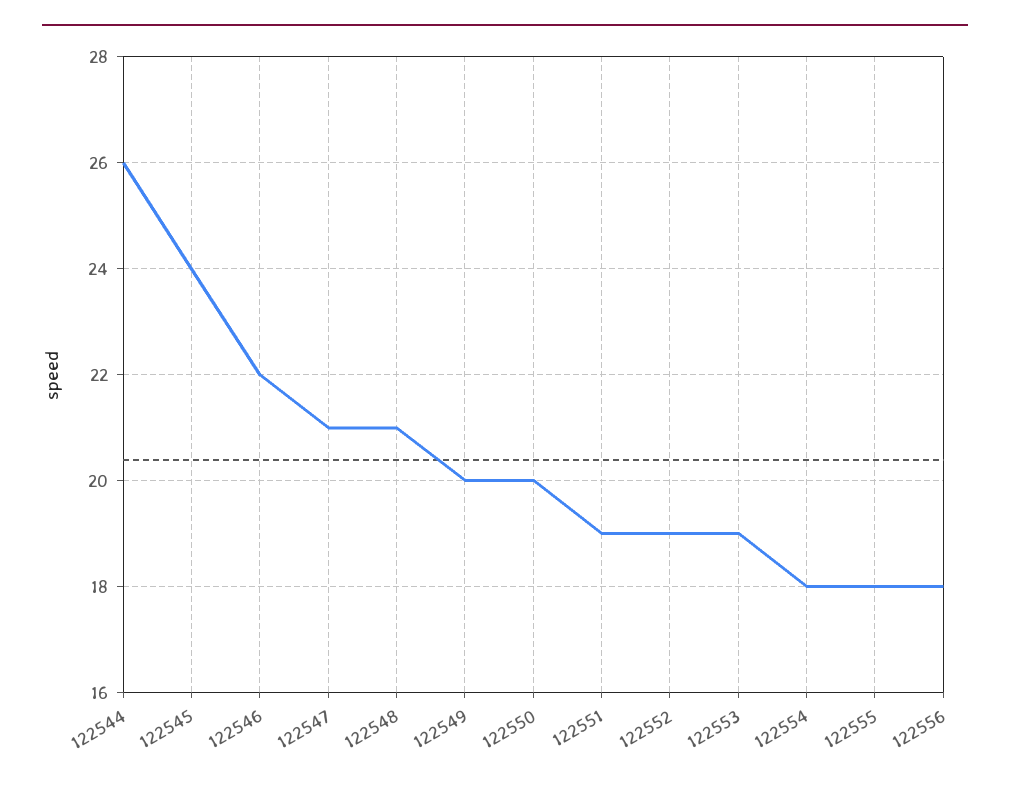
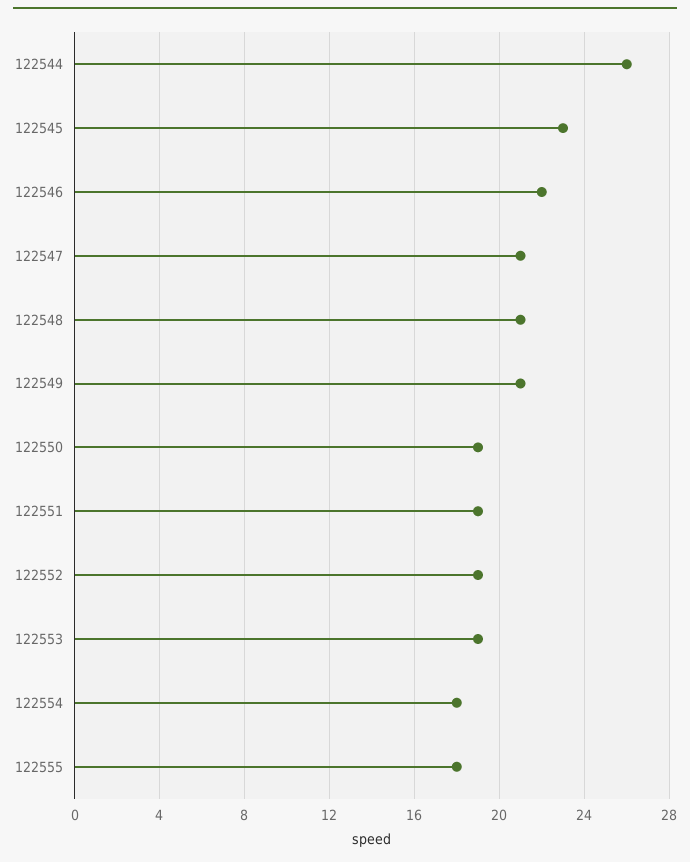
  {
    "122544": 26,
-   "122545": 24,
+   "122545": 23,
    "122546": 22,
    "122547": 21,
    "122548": 21,
-   "122549": 20,
+   "122549": 21,
-   "122550": 20,
+   "122550": 19,
    "122551": 19,
    "122552": 19,
    "122553": 19,
    "122554": 18,
-   "122555": 18,
+   "122555": 18
-   "122556": 18
  }

